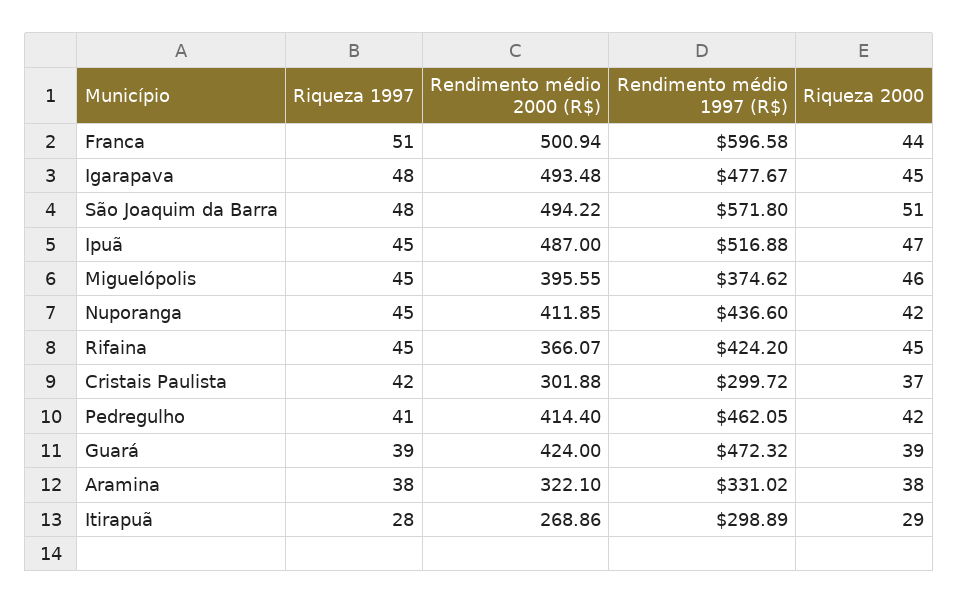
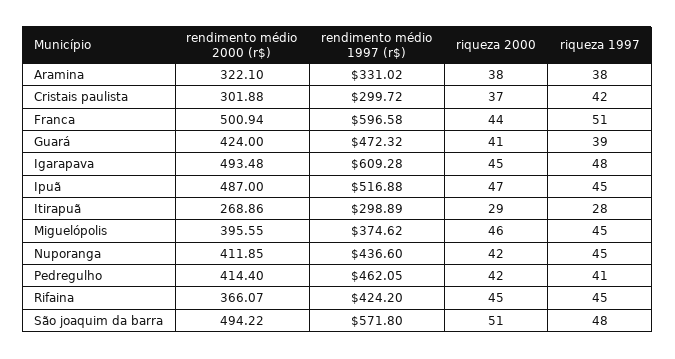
  {
    "Riqueza 1997": {
      "Franca": 51,
      "Igarapava": 48,
      "São Joaquim da Barra": 48,
      "Ipuã": 45,
      "Miguelópolis": 45,
      "Nuporanga": 45,
      "Rifaina": 45,
      "Cristais Paulista": 42,
      "Pedregulho": 41,
      "Guará": 39,
      "Aramina": 38,
      "Itirapuã": 28
    },
    "Rendimento médio 2000 (R$)": {
      "Franca": 500.94,
      "Igarapava": 493.48,
      "São Joaquim da Barra": 494.22,
      "Ipuã": 487,
      "Miguelópolis": 395.55,
      "Nuporanga": 411.85,
      "Rifaina": 366.07,
      "Cristais Paulista": 301.88,
      "Pedregulho": 414.4,
      "Guará": 424,
      "Aramina": 322.1,
      "Itirapuã": 268.86
    },
    "Rendimento médio 1997 (R$)": {
      "Franca": 596.58,
-     "Igarapava": 477.67,
+     "Igarapava": 609.28,
      "São Joaquim da Barra": 571.8,
      "Ipuã": 516.88,
      "Miguelópolis": 374.62,
      "Nuporanga": 436.6,
      "Rifaina": 424.2,
      "Cristais Paulista": 299.72,
      "Pedregulho": 462.05,
      "Guará": 472.32,
      "Aramina": 331.02,
      "Itirapuã": 298.89
    },
    "Riqueza 2000": {
      "Franca": 44,
      "Igarapava": 45,
      "São Joaquim da Barra": 51,
      "Ipuã": 47,
      "Miguelópolis": 46,
      "Nuporanga": 42,
      "Rifaina": 45,
      "Cristais Paulista": 37,
      "Pedregulho": 42,
-     "Guará": 39,
+     "Guará": 41,
      "Aramina": 38,
      "Itirapuã": 29
    }
  }

